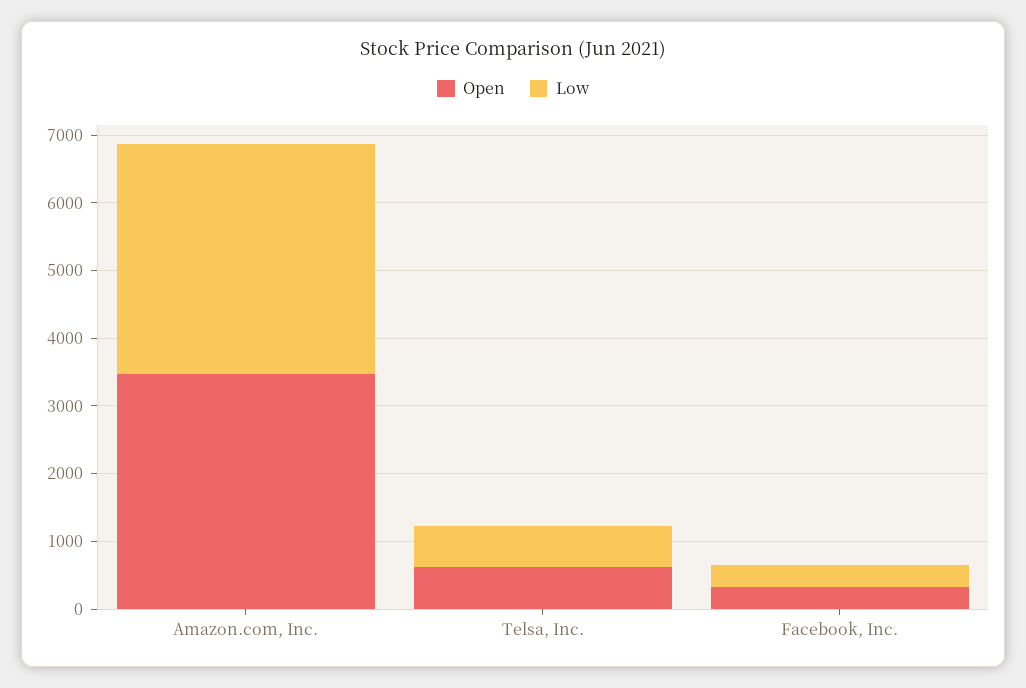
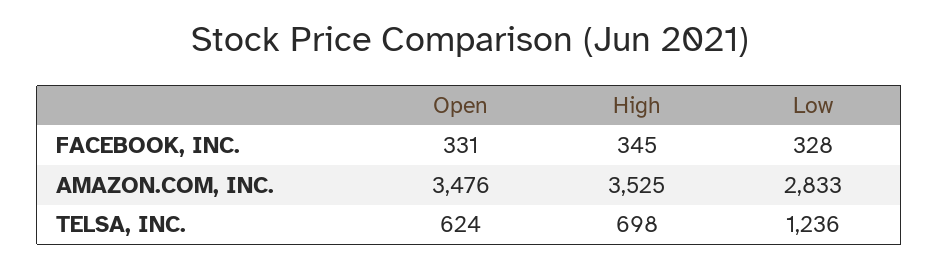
  {
    "Open": {
      "Amazon.com, Inc.": 3476,
      "Telsa, Inc.": 624,
      "Facebook, Inc.": 331
    },
    "Low": {
-     "Amazon.com, Inc.": 3400,
+     "Amazon.com, Inc.": 2833,
-     "Telsa, Inc.": 600,
+     "Telsa, Inc.": 1236,
      "Facebook, Inc.": 328
-   }
+   },
+   "High": {
+     "Facebook, Inc.": 345,
+     "Amazon.com, Inc.": 3525,
+     "Telsa, Inc.": 698
+   }
  }

